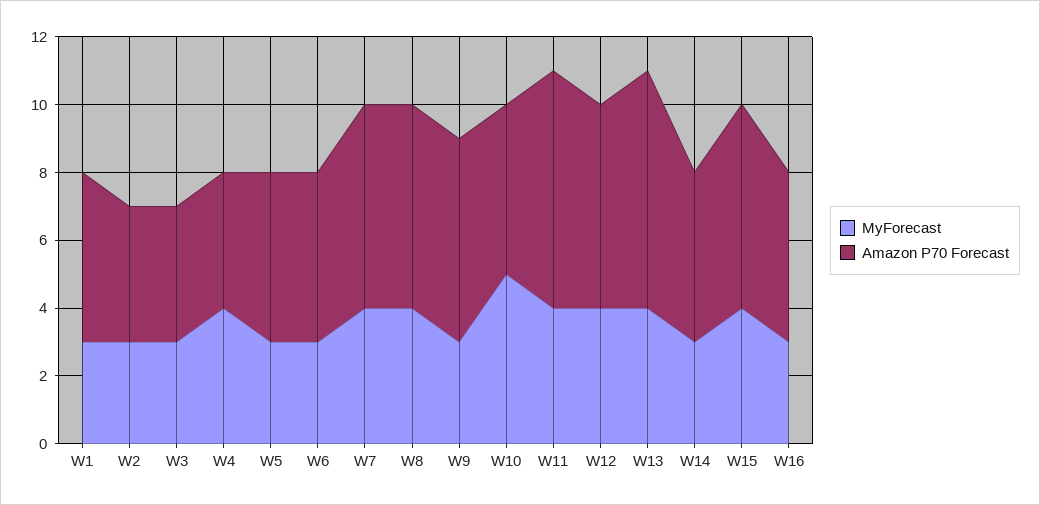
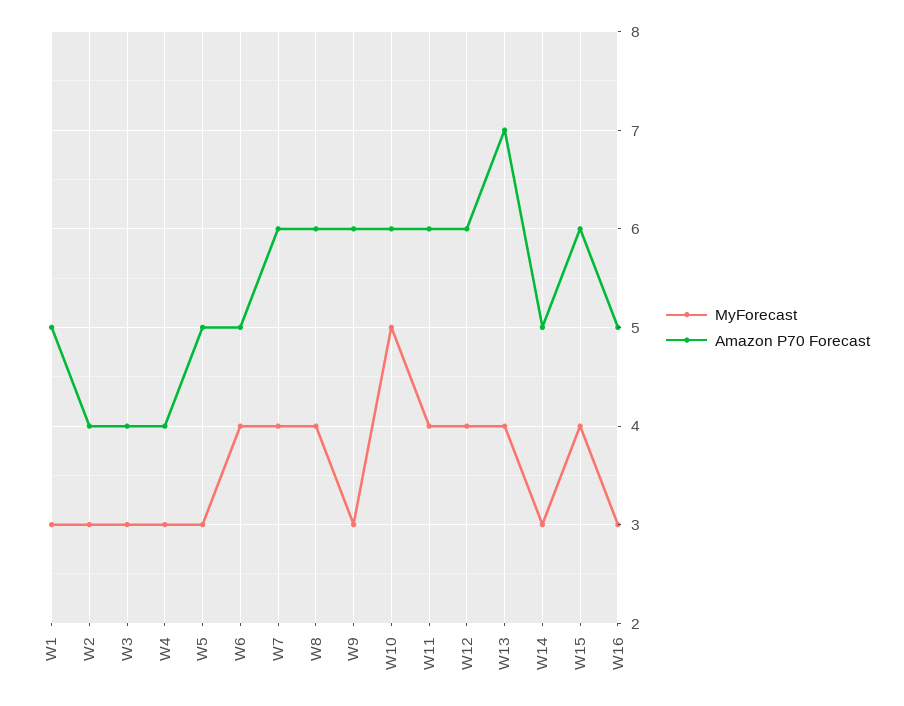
  {
    "MyForecast": {
      "W1": 3,
      "W2": 3,
      "W3": 3,
-     "W4": 4,
+     "W4": 3,
      "W5": 3,
-     "W6": 3,
+     "W6": 4,
      "W7": 4,
      "W8": 4,
      "W9": 3,
      "W10": 5,
      "W11": 4,
      "W12": 4,
      "W13": 4,
      "W14": 3,
      "W15": 4,
      "W16": 3
    },
    "Amazon P70 Forecast": {
      "W1": 5,
      "W2": 4,
      "W3": 4,
      "W4": 4,
      "W5": 5,
      "W6": 5,
      "W7": 6,
      "W8": 6,
      "W9": 6,
-     "W10": 5,
+     "W10": 6,
-     "W11": 7,
+     "W11": 6,
      "W12": 6,
      "W13": 7,
      "W14": 5,
      "W15": 6,
      "W16": 5
    }
  }

